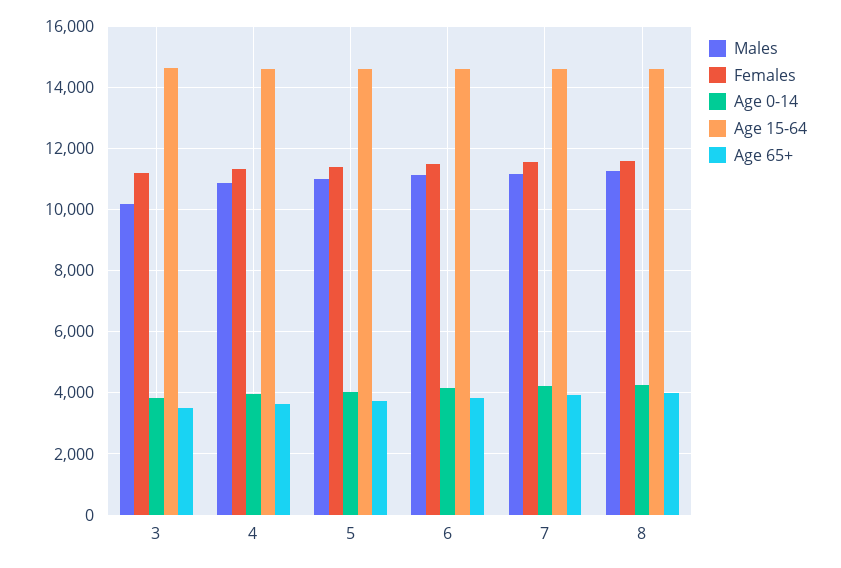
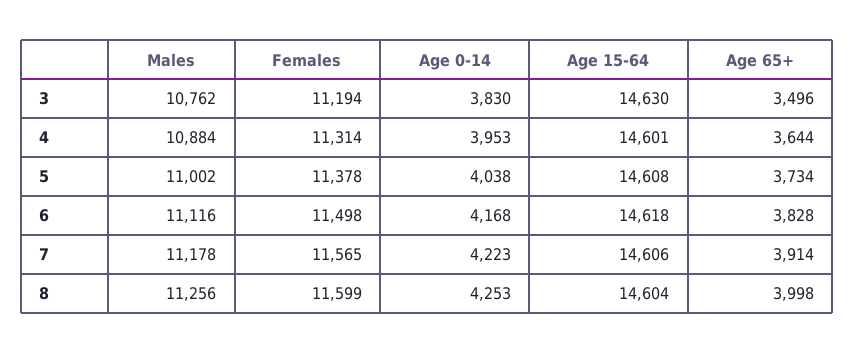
  {
    "Males": {
-     "3": 10200,
+     "3": 10762,
      "4": 10884,
      "5": 11002,
      "6": 11116,
      "7": 11178,
      "8": 11256
    },
    "Females": {
      "3": 11194,
      "4": 11314,
      "5": 11378,
      "6": 11498,
      "7": 11565,
      "8": 11599
    },
    "Age 0-14": {
      "3": 3830,
      "4": 3953,
      "5": 4038,
      "6": 4168,
      "7": 4223,
      "8": 4253
    },
    "Age 15-64": {
      "3": 14630,
      "4": 14601,
      "5": 14608,
      "6": 14618,
      "7": 14606,
      "8": 14604
    },
    "Age 65+": {
      "3": 3496,
      "4": 3644,
      "5": 3734,
      "6": 3828,
      "7": 3914,
      "8": 3998
    }
  }

